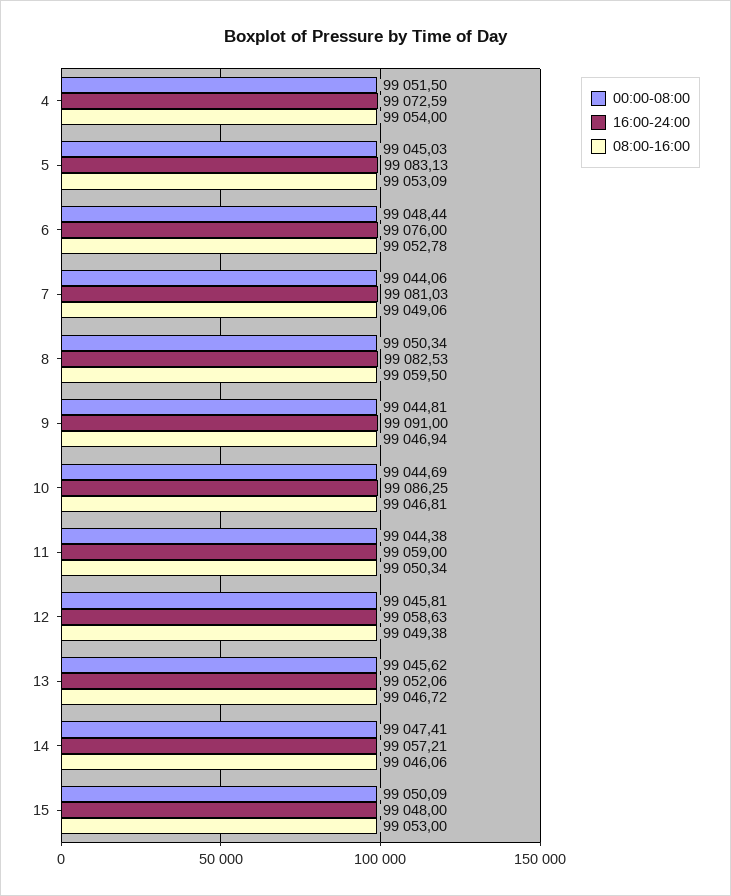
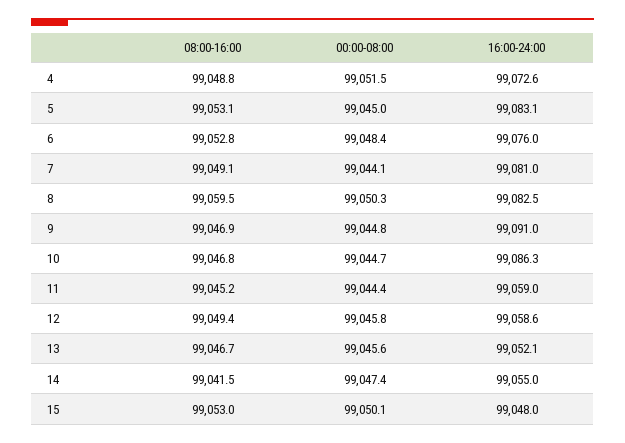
  {
    "00:00-08:00": {
      "4": 99051.5,
      "5": 99045.03,
      "6": 99048.44,
      "7": 99044.06,
      "8": 99050.34,
      "9": 99044.81,
      "10": 99044.69,
      "11": 99044.38,
      "12": 99045.81,
      "13": 99045.62,
      "14": 99047.41,
      "15": 99050.09
    },
    "16:00-24:00": {
      "4": 99072.59,
      "5": 99083.13,
      "6": 99076,
      "7": 99081.03,
      "8": 99082.53,
      "9": 99091,
      "10": 99086.25,
      "11": 99059,
      "12": 99058.63,
      "13": 99052.06,
-     "14": 99057.21,
+     "14": 99055,
      "15": 99048
    },
    "08:00-16:00": {
-     "4": 99054,
+     "4": 99048.8,
      "5": 99053.09,
      "6": 99052.78,
      "7": 99049.06,
      "8": 99059.5,
      "9": 99046.94,
      "10": 99046.81,
-     "11": 99050.34,
+     "11": 99045.2,
      "12": 99049.38,
      "13": 99046.72,
-     "14": 99046.06,
+     "14": 99041.5,
      "15": 99053
    }
  }

